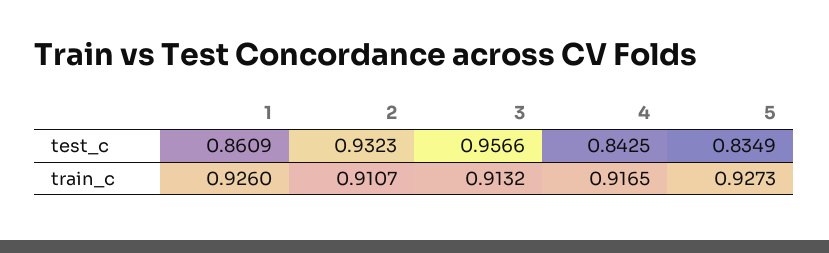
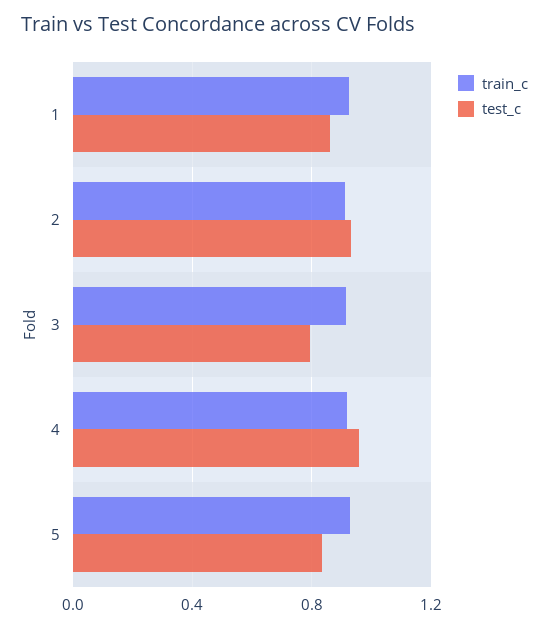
  {
    "test_c": {
      "1": 0.8609,
      "2": 0.9323,
-     "3": 0.9566,
+     "3": 0.8,
-     "4": 0.8425,
+     "4": 0.95,
      "5": 0.8349
    },
    "train_c": {
      "1": 0.926,
      "2": 0.9107,
      "3": 0.9132,
      "4": 0.9165,
      "5": 0.9273
    }
  }

